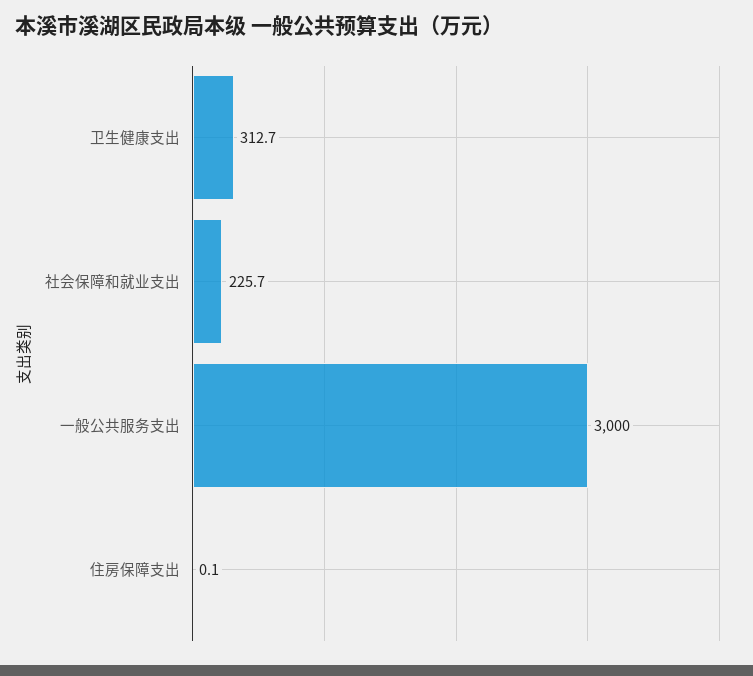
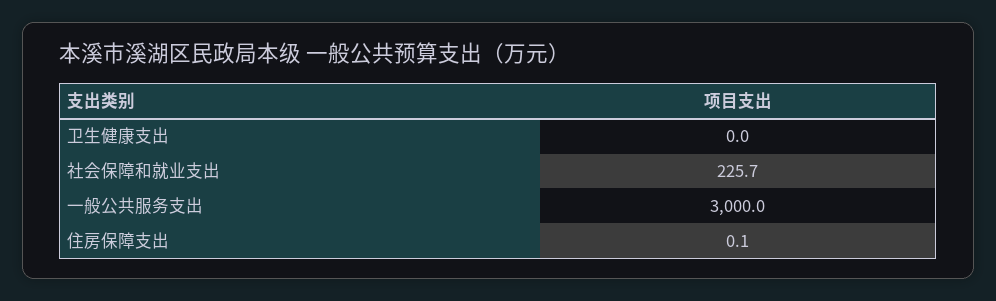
  {
-   "卫生健康支出": 312.7,
+   "卫生健康支出": 0,
    "社会保障和就业支出": 225.7,
    "一般公共服务支出": 3000,
    "住房保障支出": 0.1
  }

